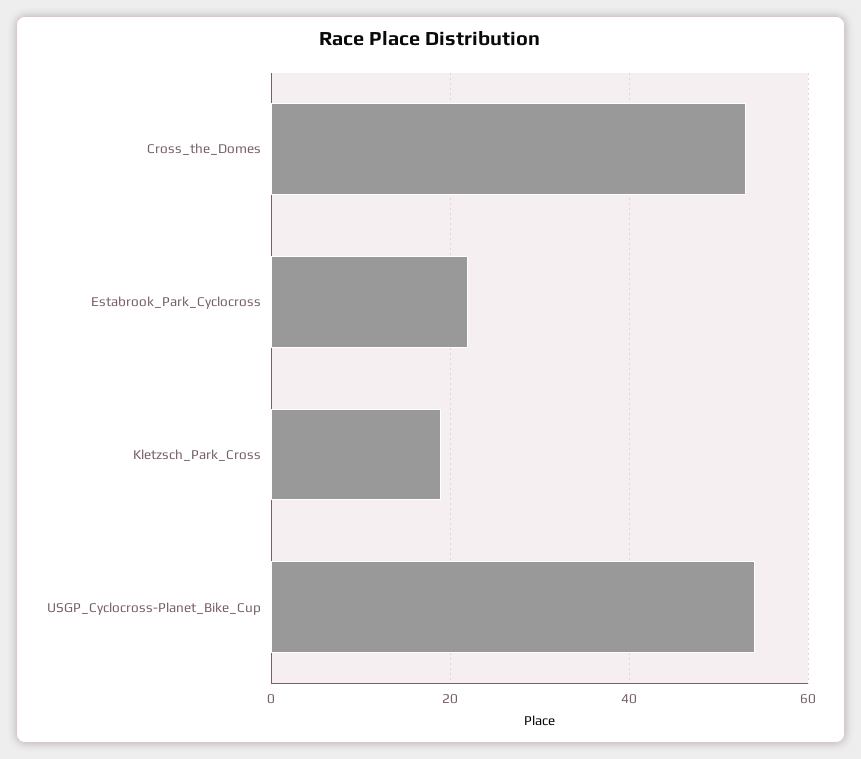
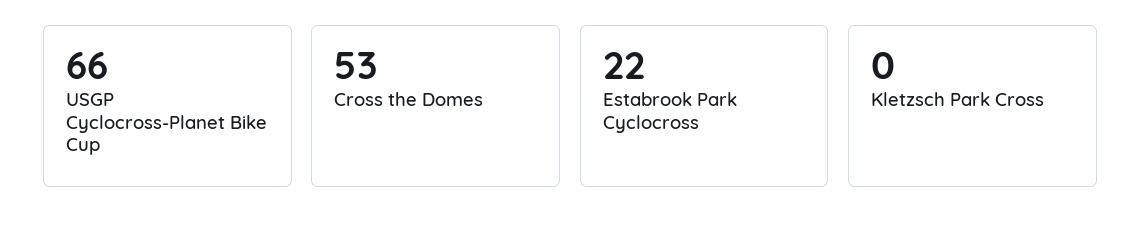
  {
    "Cross_the_Domes": 53,
    "Estabrook_Park_Cyclocross": 22,
-   "Kletzsch_Park_Cross": 20,
+   "Kletzsch_Park_Cross": 0,
-   "USGP_Cyclocross-Planet_Bike_Cup": 55
+   "USGP_Cyclocross-Planet_Bike_Cup": 66
  }

